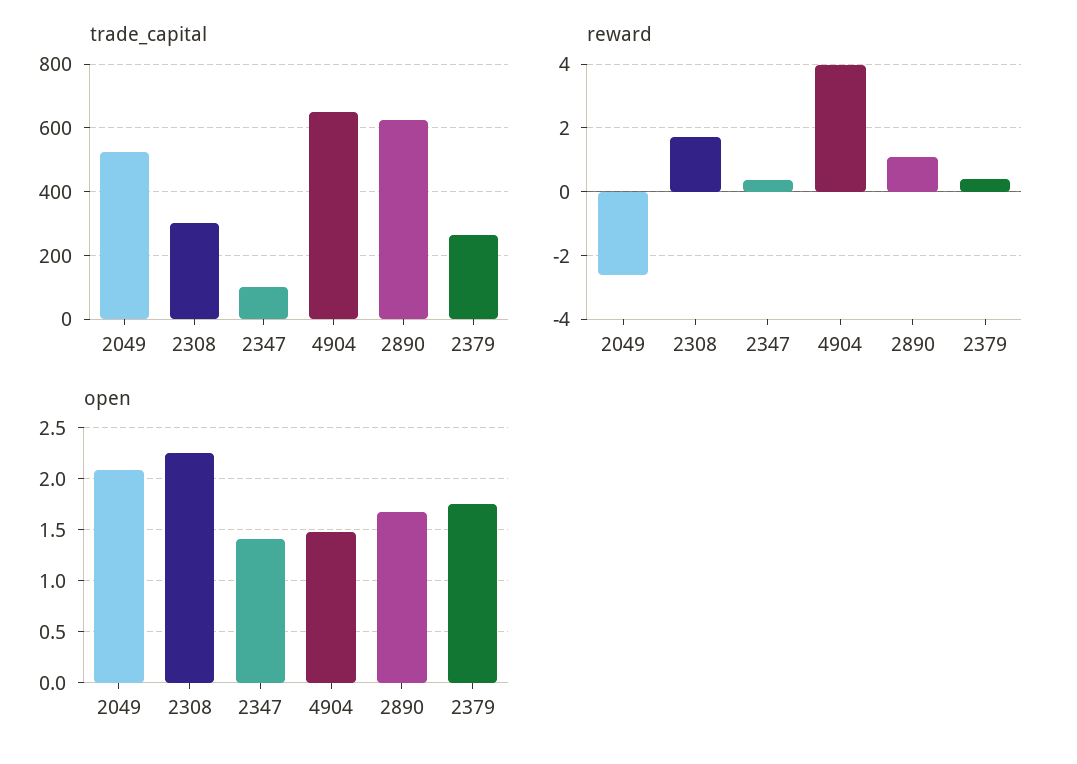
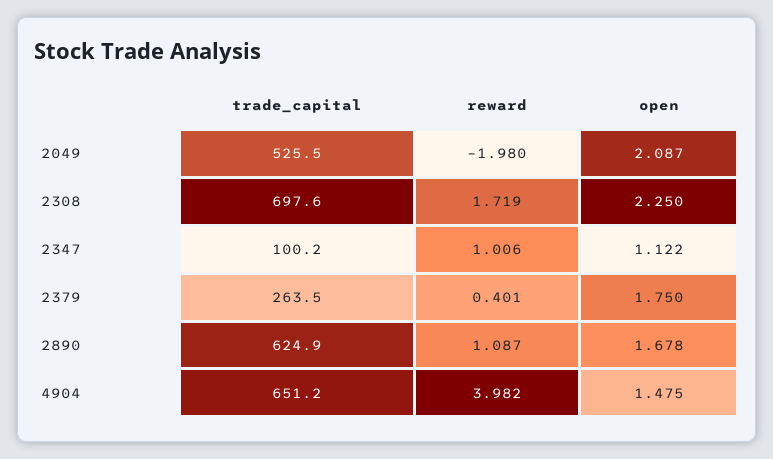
  {
    "trade_capital": {
      "2049": 525.5,
-     "2308": 300,
+     "2308": 697.6,
      "2347": 100.2,
      "4904": 651.2,
      "2890": 624.9,
      "2379": 263.5
    },
    "reward": {
-     "2049": -2.6,
+     "2049": -1.98,
      "2308": 1.719,
-     "2347": 0.4,
+     "2347": 1.006,
      "4904": 3.982,
      "2890": 1.087,
      "2379": 0.401
    },
    "open": {
      "2049": 2.087,
      "2308": 2.25,
-     "2347": 1.4,
+     "2347": 1.122,
      "4904": 1.475,
      "2890": 1.678,
      "2379": 1.75
    }
  }

